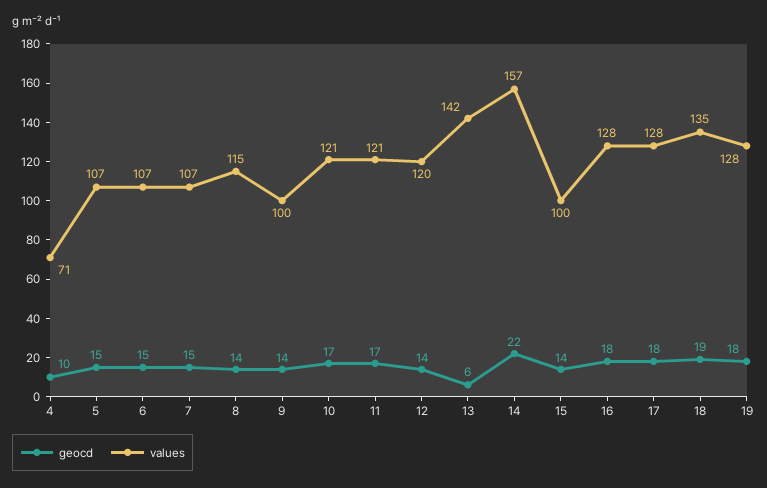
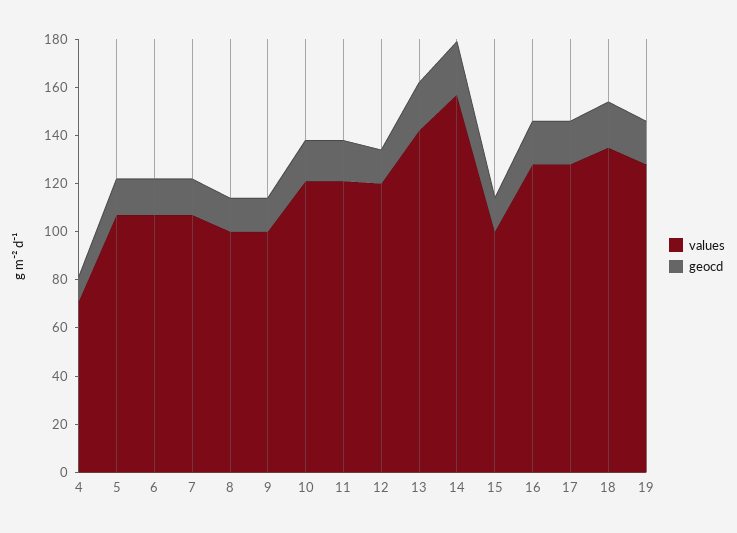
  {
    "geocd": {
      "4": 10,
      "5": 15,
      "6": 15,
      "7": 15,
      "8": 14,
      "9": 14,
      "10": 17,
      "11": 17,
      "12": 14,
-     "13": 6,
+     "13": 20,
      "14": 22,
      "15": 14,
      "16": 18,
      "17": 18,
      "18": 19,
      "19": 18
    },
    "values": {
      "4": 71,
      "5": 107,
      "6": 107,
      "7": 107,
-     "8": 115,
+     "8": 100,
      "9": 100,
      "10": 121,
      "11": 121,
      "12": 120,
      "13": 142,
      "14": 157,
      "15": 100,
      "16": 128,
      "17": 128,
      "18": 135,
      "19": 128
    }
  }

